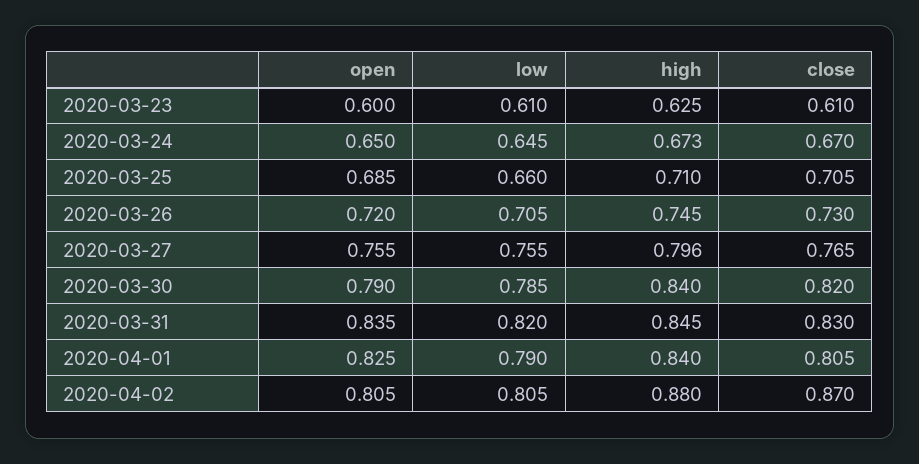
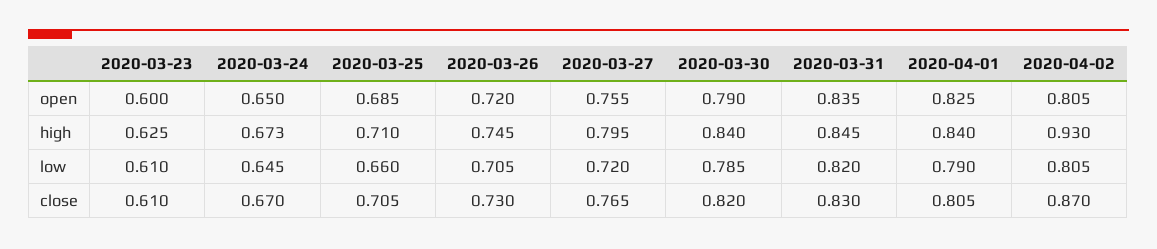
  {
    "open": {
      "2020-03-23": 0.6,
      "2020-03-24": 0.65,
      "2020-03-25": 0.685,
      "2020-03-26": 0.72,
      "2020-03-27": 0.755,
      "2020-03-30": 0.79,
      "2020-03-31": 0.835,
      "2020-04-01": 0.825,
      "2020-04-02": 0.805
    },
    "low": {
      "2020-03-23": 0.61,
      "2020-03-24": 0.645,
      "2020-03-25": 0.66,
      "2020-03-26": 0.705,
-     "2020-03-27": 0.755,
+     "2020-03-27": 0.72,
      "2020-03-30": 0.785,
      "2020-03-31": 0.82,
      "2020-04-01": 0.79,
      "2020-04-02": 0.805
    },
    "high": {
      "2020-03-23": 0.625,
      "2020-03-24": 0.673,
      "2020-03-25": 0.71,
      "2020-03-26": 0.745,
-     "2020-03-27": 0.796,
+     "2020-03-27": 0.795,
      "2020-03-30": 0.84,
      "2020-03-31": 0.845,
      "2020-04-01": 0.84,
-     "2020-04-02": 0.88
+     "2020-04-02": 0.93
    },
    "close": {
      "2020-03-23": 0.61,
      "2020-03-24": 0.67,
      "2020-03-25": 0.705,
      "2020-03-26": 0.73,
      "2020-03-27": 0.765,
      "2020-03-30": 0.82,
      "2020-03-31": 0.83,
      "2020-04-01": 0.805,
      "2020-04-02": 0.87
    }
  }

